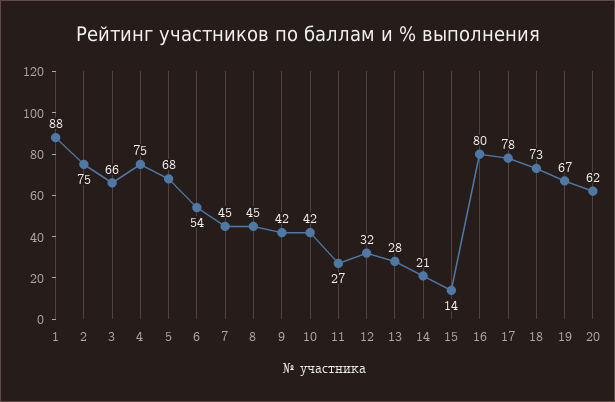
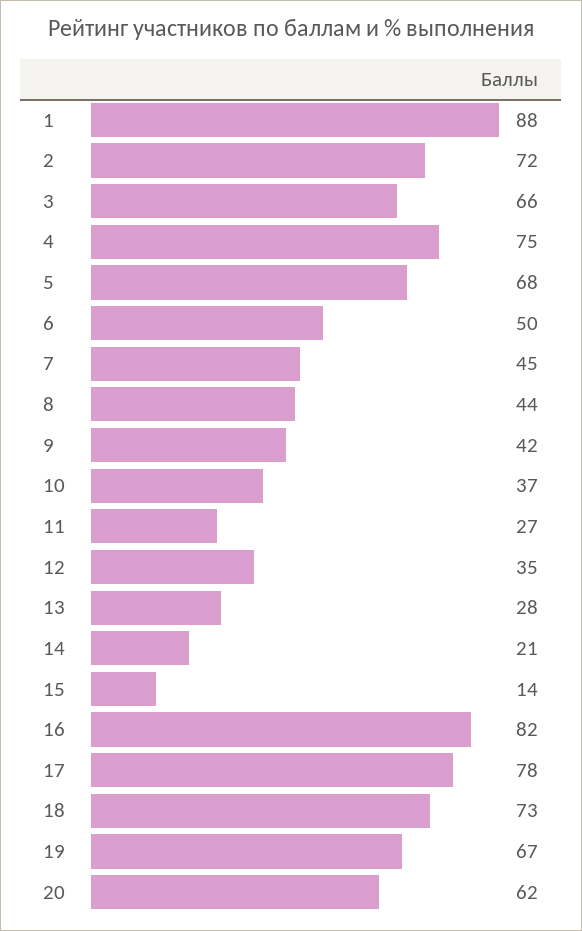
  {
    "1": 88,
-   "2": 75,
+   "2": 72,
    "3": 66,
    "4": 75,
    "5": 68,
-   "6": 54,
+   "6": 50,
    "7": 45,
-   "8": 45,
+   "8": 44,
    "9": 42,
-   "10": 42,
+   "10": 37,
    "11": 27,
-   "12": 32,
+   "12": 35,
    "13": 28,
    "14": 21,
    "15": 14,
-   "16": 80,
+   "16": 82,
    "17": 78,
    "18": 73,
    "19": 67,
    "20": 62
  }

